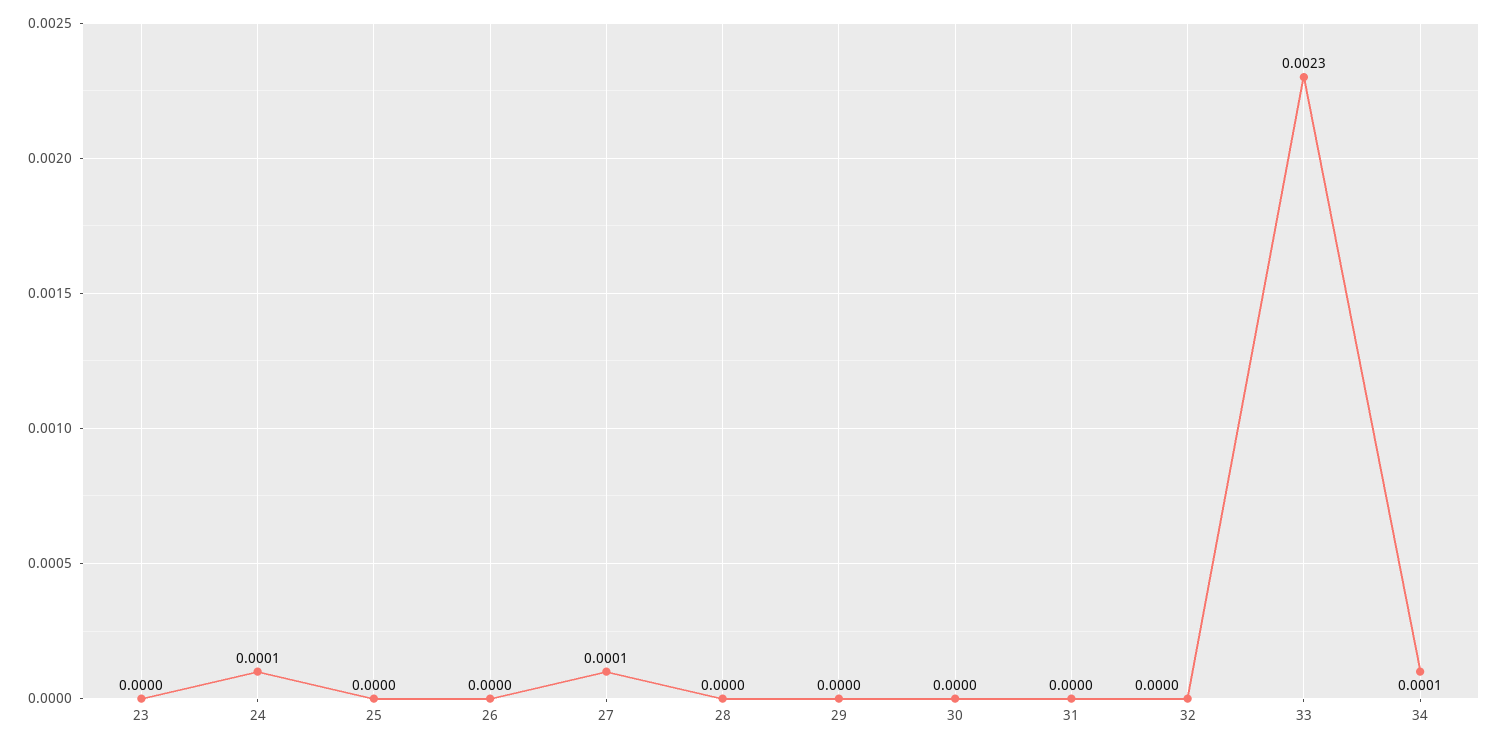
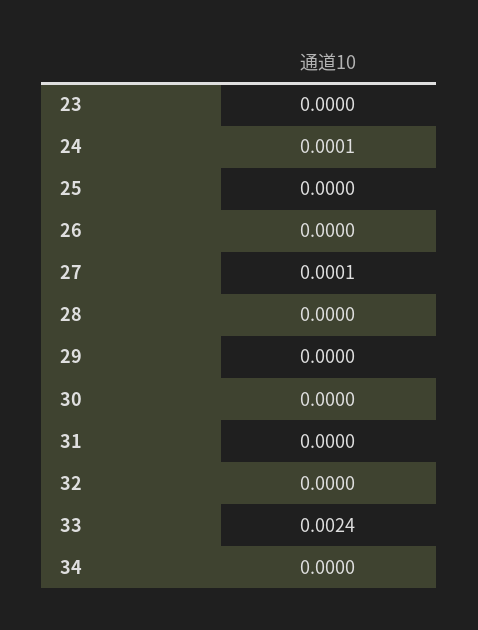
  {
    "23": 0,
    "24": 0.0001,
    "25": 0,
    "26": 0,
    "27": 0.0001,
    "28": 0,
    "29": 0,
    "30": 0,
    "31": 0,
    "32": 0,
-   "33": 0.0023,
+   "33": 0.0024,
-   "34": 0.0001
+   "34": 0
  }

